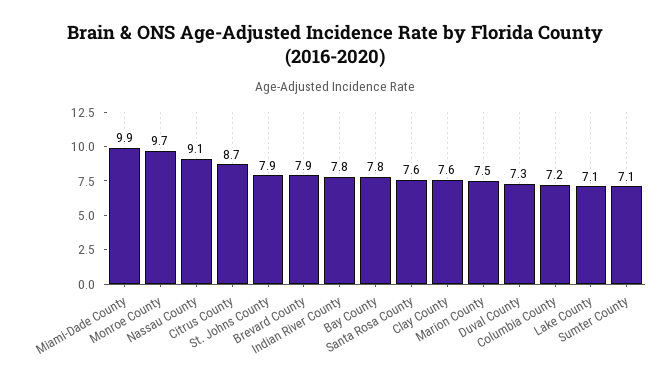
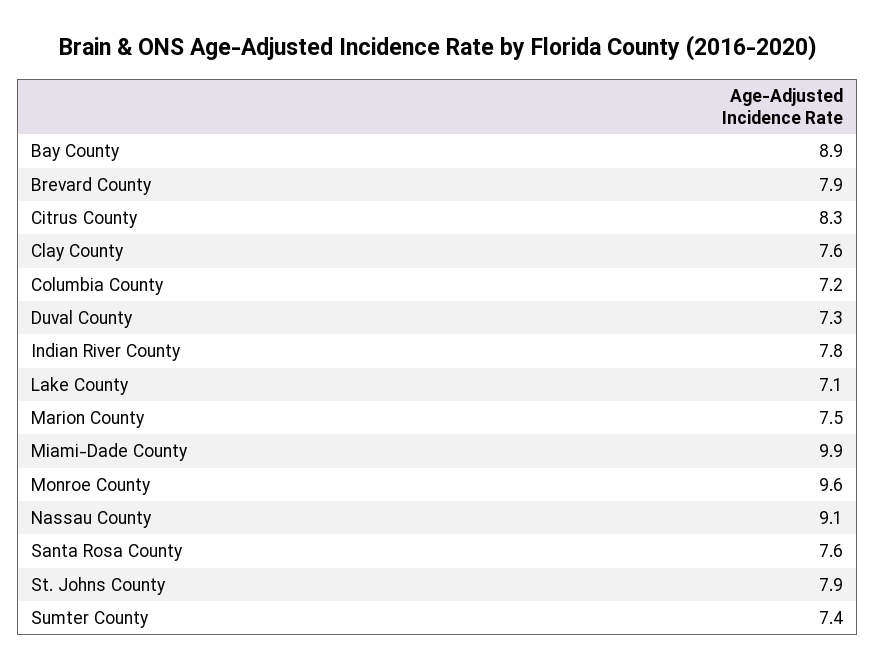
  {
    "Miami-Dade County": 9.9,
-   "Monroe County": 9.7,
+   "Monroe County": 9.6,
    "Nassau County": 9.1,
-   "Citrus County": 8.7,
+   "Citrus County": 8.3,
    "St. Johns County": 7.9,
    "Brevard County": 7.9,
    "Indian River County": 7.8,
-   "Bay County": 7.8,
+   "Bay County": 8.9,
    "Santa Rosa County": 7.6,
    "Clay County": 7.6,
    "Marion County": 7.5,
    "Duval County": 7.3,
    "Columbia County": 7.2,
    "Lake County": 7.1,
-   "Sumter County": 7.1
+   "Sumter County": 7.4
  }

